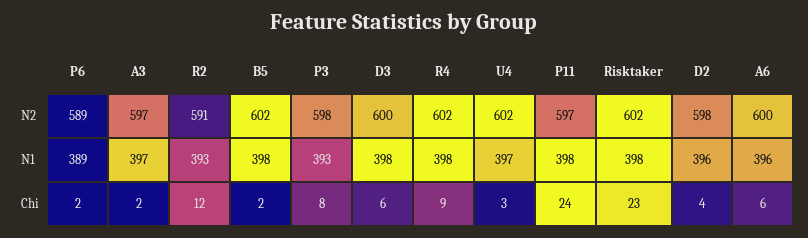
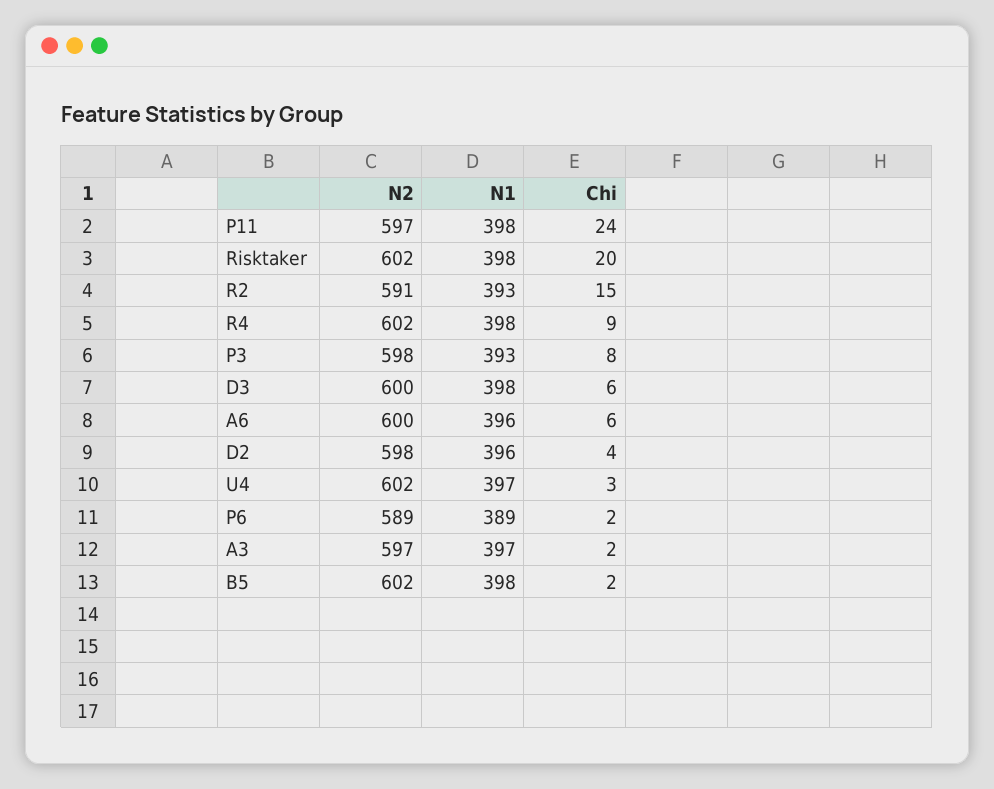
  {
    "P6": {
      "N2": 589,
      "N1": 389,
      "Chi": 2
    },
    "A3": {
      "N2": 597,
      "N1": 397,
      "Chi": 2
    },
    "R2": {
      "N2": 591,
      "N1": 393,
-     "Chi": 12
+     "Chi": 15
    },
    "B5": {
      "N2": 602,
      "N1": 398,
      "Chi": 2
    },
    "P3": {
      "N2": 598,
      "N1": 393,
      "Chi": 8
    },
    "D3": {
      "N2": 600,
      "N1": 398,
      "Chi": 6
    },
    "R4": {
      "N2": 602,
      "N1": 398,
      "Chi": 9
    },
    "U4": {
      "N2": 602,
      "N1": 397,
      "Chi": 3
    },
    "P11": {
      "N2": 597,
      "N1": 398,
      "Chi": 24
    },
    "Risktaker": {
      "N2": 602,
      "N1": 398,
-     "Chi": 23
+     "Chi": 20
    },
    "D2": {
      "N2": 598,
      "N1": 396,
      "Chi": 4
    },
    "A6": {
      "N2": 600,
      "N1": 396,
      "Chi": 6
    }
  }

